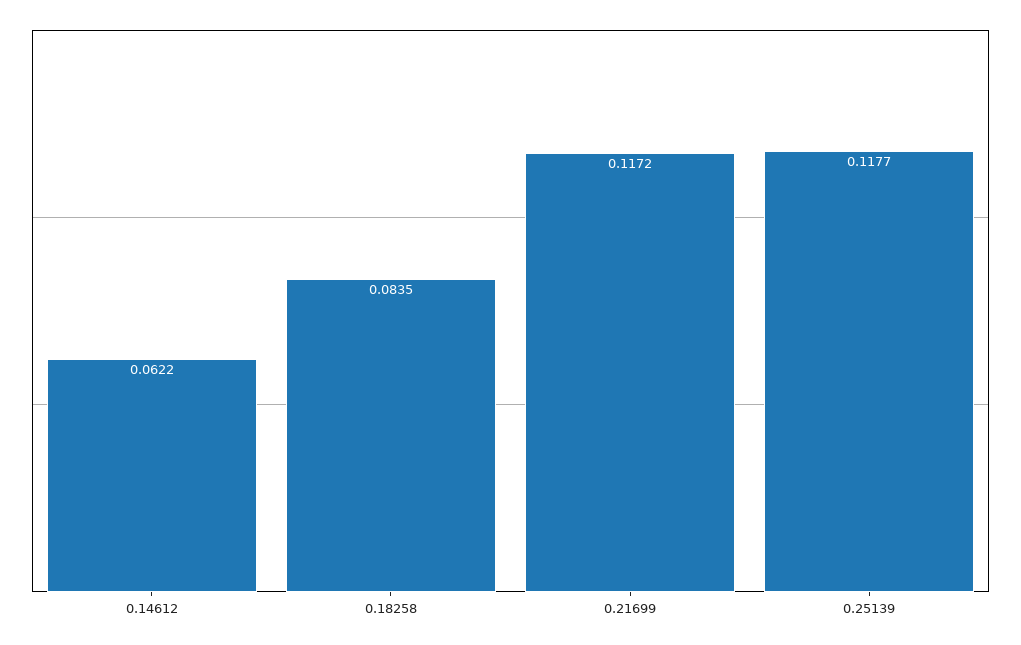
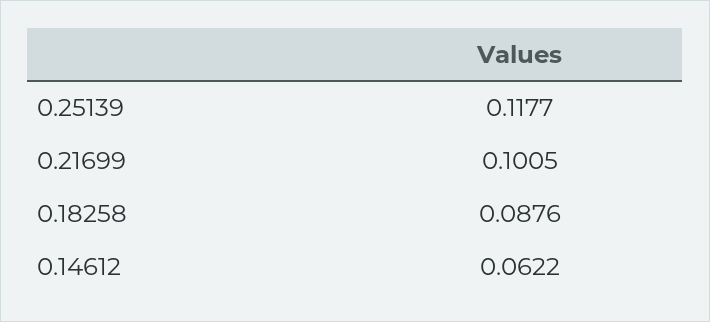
  {
    "0.14612": 0.0622,
-   "0.18258": 0.0835,
+   "0.18258": 0.0876,
-   "0.21699": 0.1172,
+   "0.21699": 0.1005,
    "0.25139": 0.1177
  }

